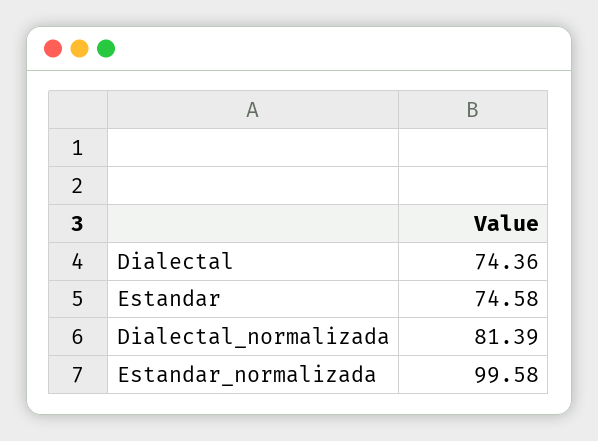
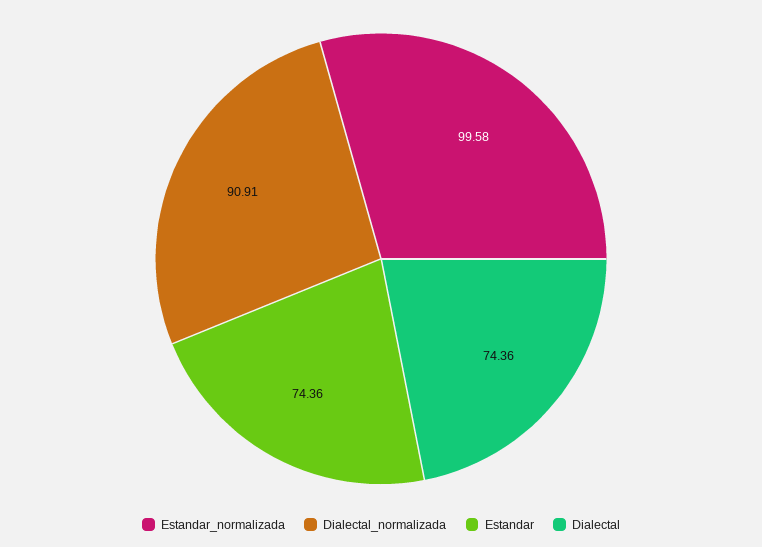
  {
    "Dialectal": 74.36,
-   "Estandar": 74.58,
+   "Estandar": 74.36,
-   "Dialectal_normalizada": 81.39,
+   "Dialectal_normalizada": 90.91,
    "Estandar_normalizada": 99.58
  }

